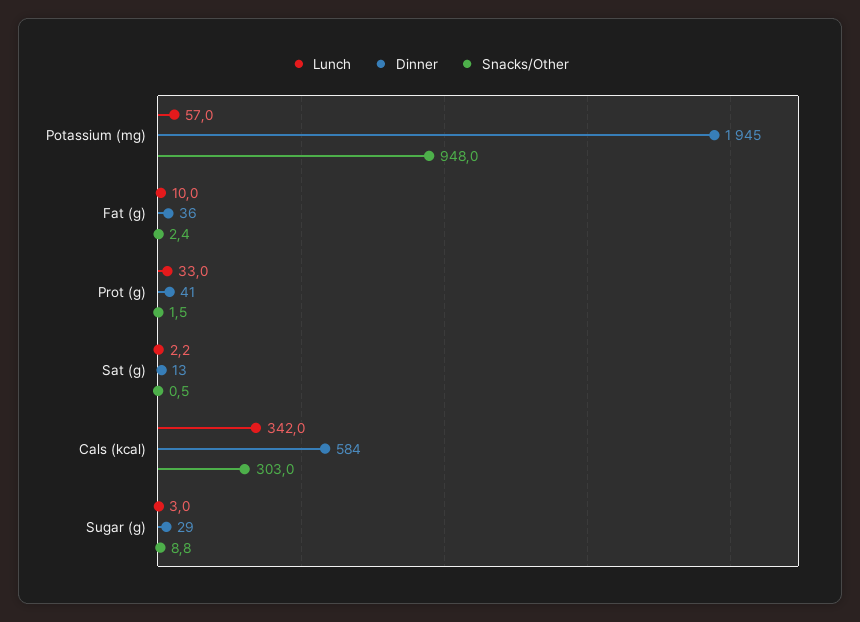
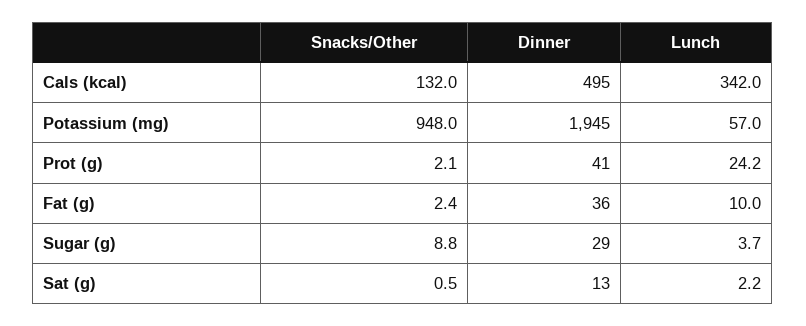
  {
    "Lunch": {
      "Potassium (mg)": 57,
      "Fat (g)": 10,
-     "Prot (g)": 33,
+     "Prot (g)": 24.2,
      "Sat (g)": 2.2,
      "Cals (kcal)": 342,
-     "Sugar (g)": 3
+     "Sugar (g)": 3.7
    },
    "Dinner": {
      "Potassium (mg)": 1945,
      "Fat (g)": 36,
      "Prot (g)": 41,
      "Sat (g)": 13,
-     "Cals (kcal)": 584,
+     "Cals (kcal)": 495,
      "Sugar (g)": 29
    },
    "Snacks/Other": {
      "Potassium (mg)": 948,
      "Fat (g)": 2.4,
-     "Prot (g)": 1.5,
+     "Prot (g)": 2.1,
      "Sat (g)": 0.5,
-     "Cals (kcal)": 303,
+     "Cals (kcal)": 132,
      "Sugar (g)": 8.8
    }
  }

